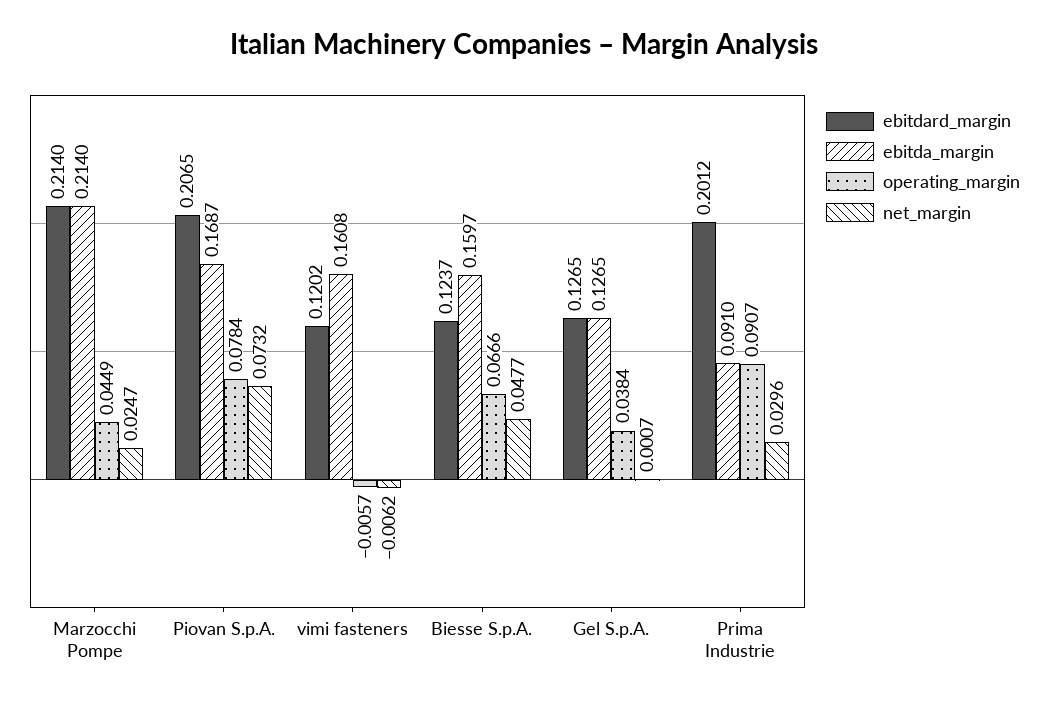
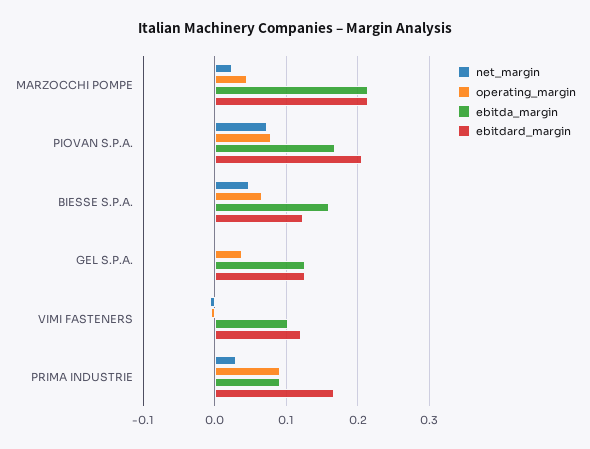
  {
    "ebitdard_margin": {
      "Marzocchi Pompe": 0.214,
      "Piovan S.p.A.": 0.2065,
      "vimi fasteners": 0.1202,
      "Biesse S.p.A.": 0.1237,
      "Gel S.p.A.": 0.1265,
-     "Prima Industrie": 0.2012
+     "Prima Industrie": 0.17
    },
    "ebitda_margin": {
      "Marzocchi Pompe": 0.214,
      "Piovan S.p.A.": 0.1687,
-     "vimi fasteners": 0.1608,
+     "vimi fasteners": 0.1,
      "Biesse S.p.A.": 0.1597,
      "Gel S.p.A.": 0.1265,
      "Prima Industrie": 0.091
    },
    "operating_margin": {
      "Marzocchi Pompe": 0.0449,
      "Piovan S.p.A.": 0.0784,
      "vimi fasteners": -0.0057,
      "Biesse S.p.A.": 0.0666,
      "Gel S.p.A.": 0.0384,
      "Prima Industrie": 0.0907
    },
    "net_margin": {
      "Marzocchi Pompe": 0.0247,
      "Piovan S.p.A.": 0.0732,
      "vimi fasteners": -0.0062,
      "Biesse S.p.A.": 0.0477,
      "Gel S.p.A.": 0.0007,
      "Prima Industrie": 0.0296
    }
  }

